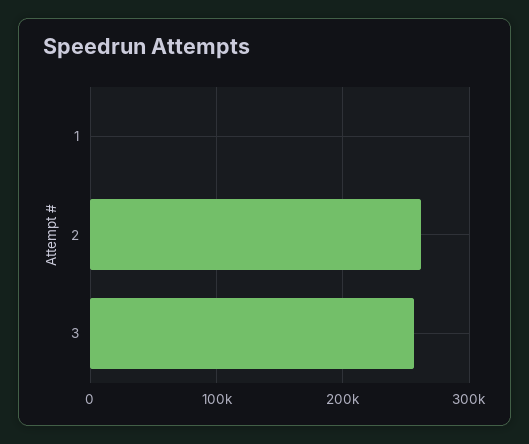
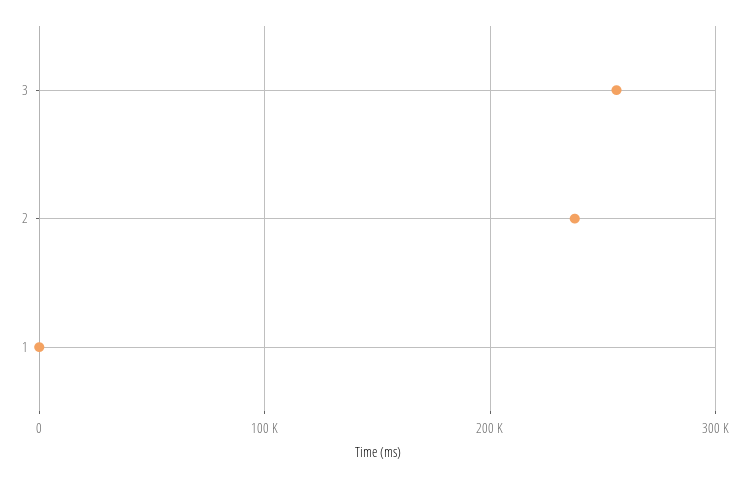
  {
    "1": 0,
-   "2": 260000,
+   "2": 240000,
    "3": 260000
  }

